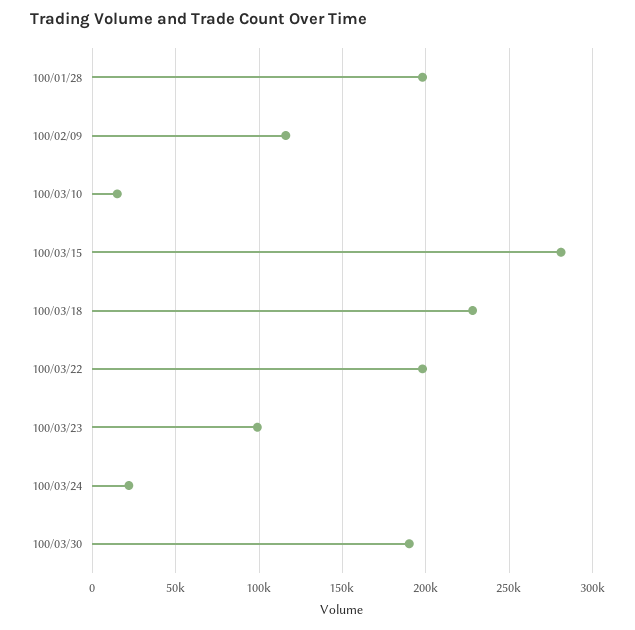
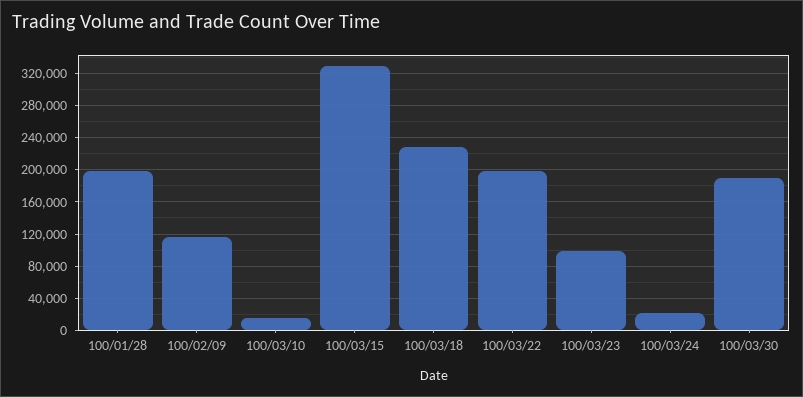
  {
    "100/01/28": 200000,
    "100/02/09": 115000,
    "100/03/10": 15000,
-   "100/03/15": 280000,
+   "100/03/15": 330000,
    "100/03/18": 230000,
    "100/03/22": 200000,
    "100/03/23": 100000,
    "100/03/24": 20000,
    "100/03/30": 190000
  }

